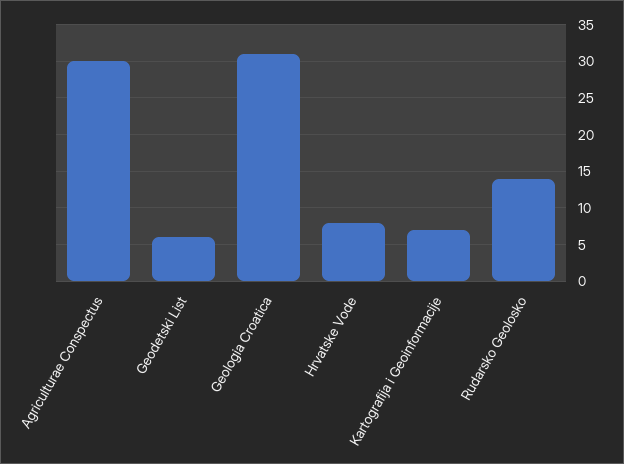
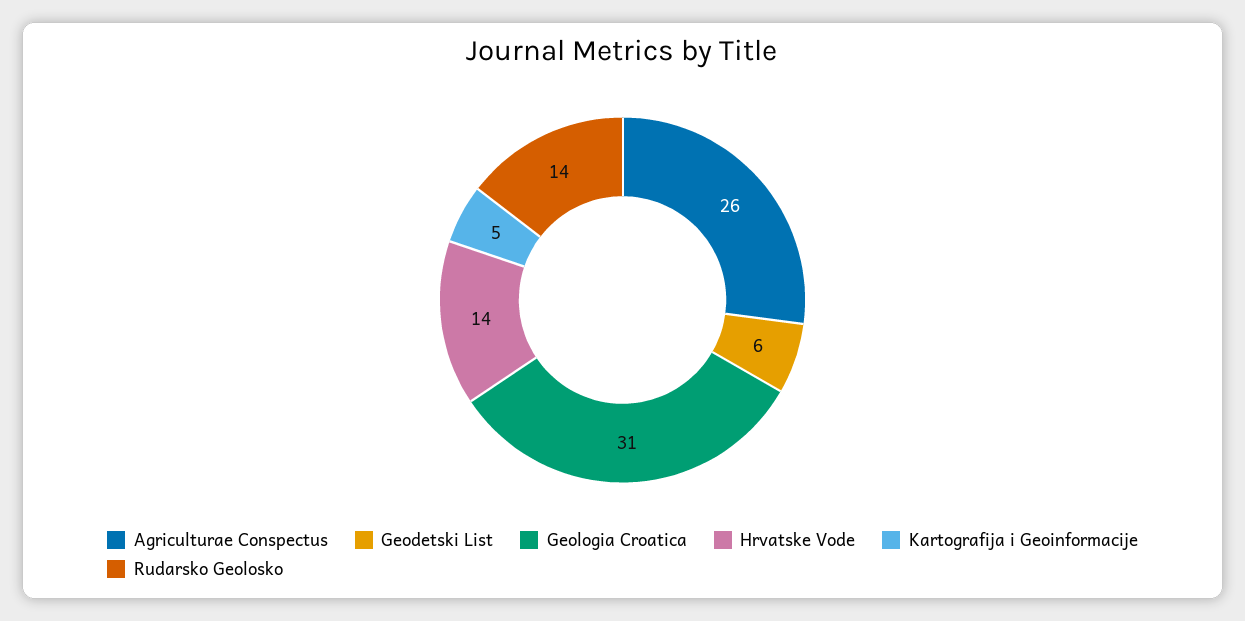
  {
-   "Agriculturae Conspectus": 30,
+   "Agriculturae Conspectus": 26,
    "Geodetski List": 6,
    "Geologia Croatica": 31,
-   "Hrvatske Vode": 8,
+   "Hrvatske Vode": 14,
-   "Kartografija i Geoinformacije": 7,
+   "Kartografija i Geoinformacije": 5,
    "Rudarsko Geolosko": 14
  }

